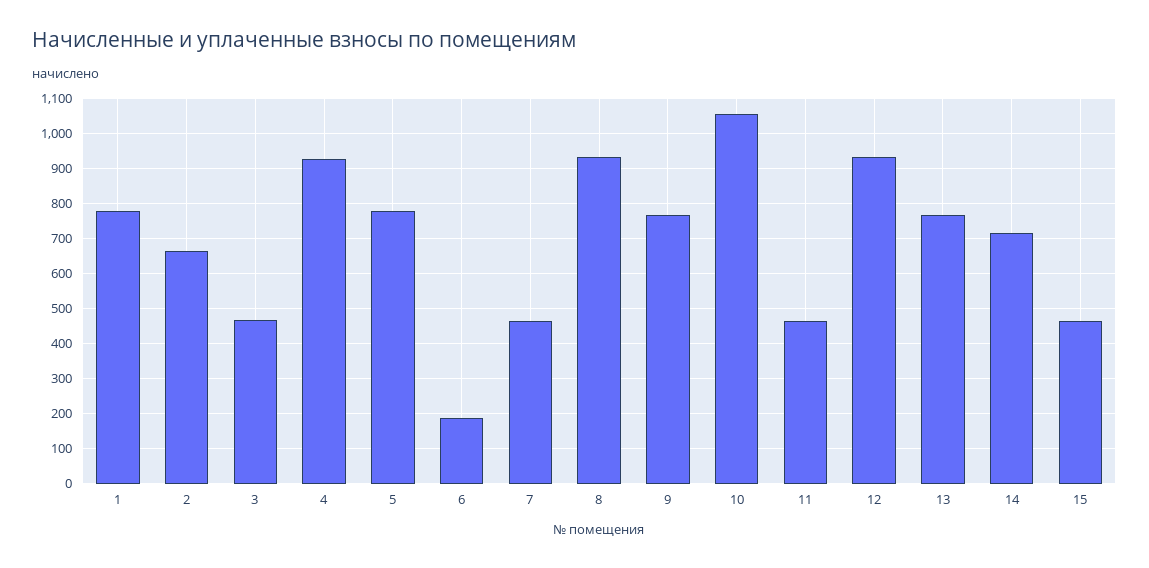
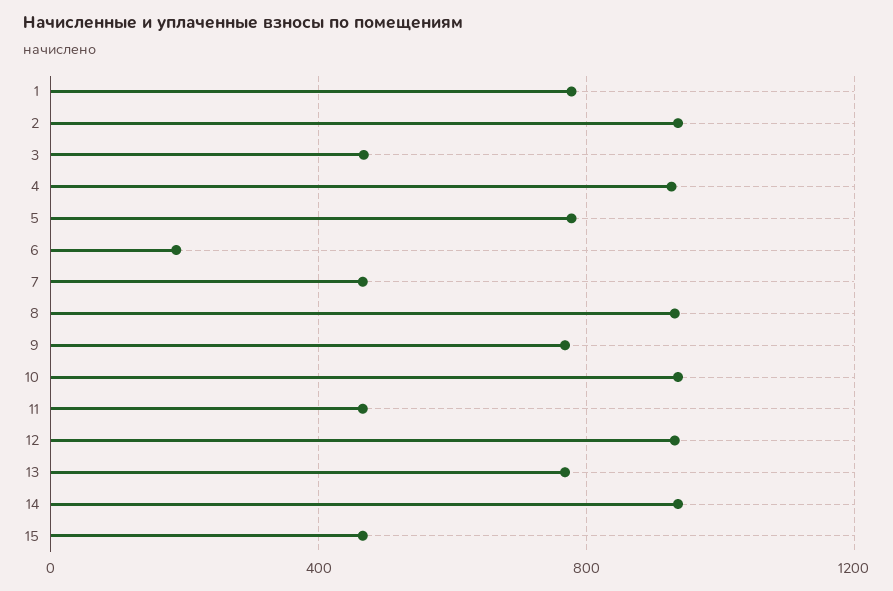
  {
    "1": 780,
-   "2": 660,
+   "2": 950,
    "3": 460,
    "4": 920,
    "5": 780,
    "6": 180,
    "7": 460,
    "8": 940,
    "9": 760,
-   "10": 1060,
+   "10": 950,
    "11": 460,
    "12": 940,
    "13": 760,
-   "14": 720,
+   "14": 950,
    "15": 460
  }

